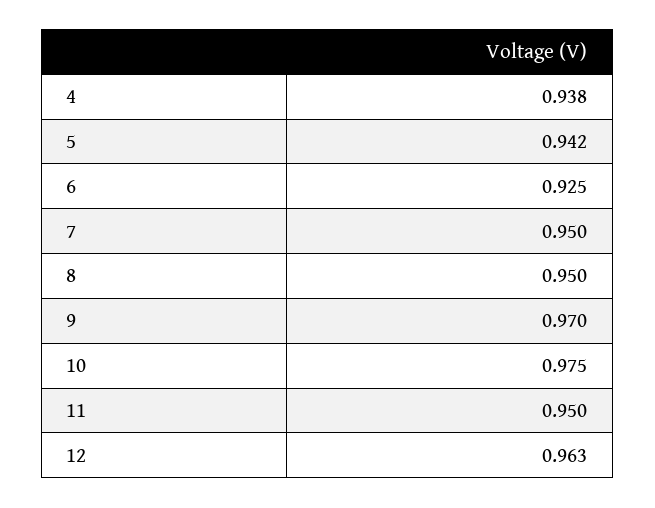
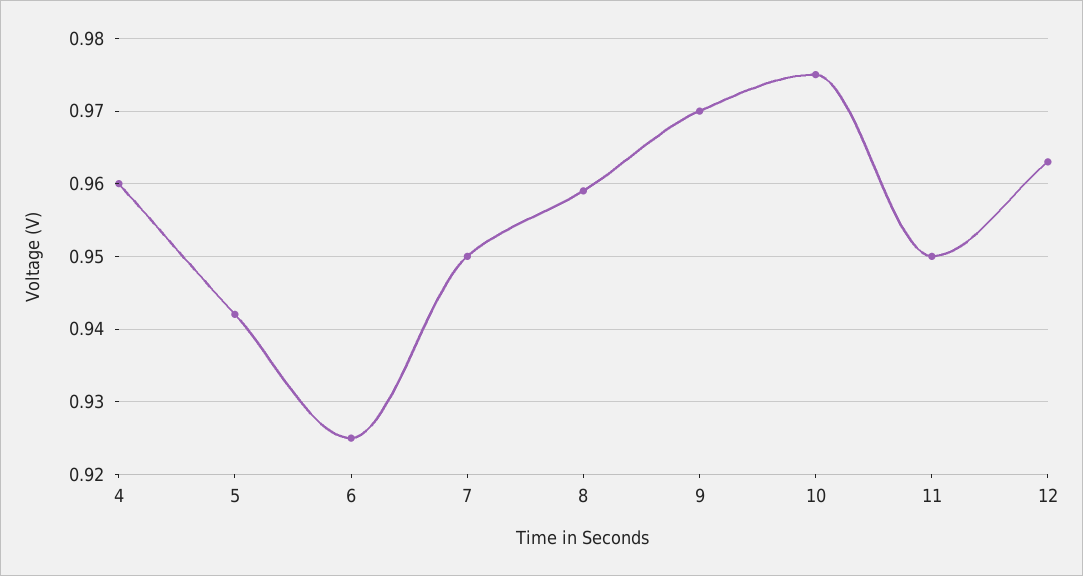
  {
-   "4": 0.938,
+   "4": 0.96,
    "5": 0.942,
    "6": 0.925,
    "7": 0.95,
-   "8": 0.95,
+   "8": 0.959,
    "9": 0.97,
    "10": 0.975,
    "11": 0.95,
    "12": 0.963
  }

